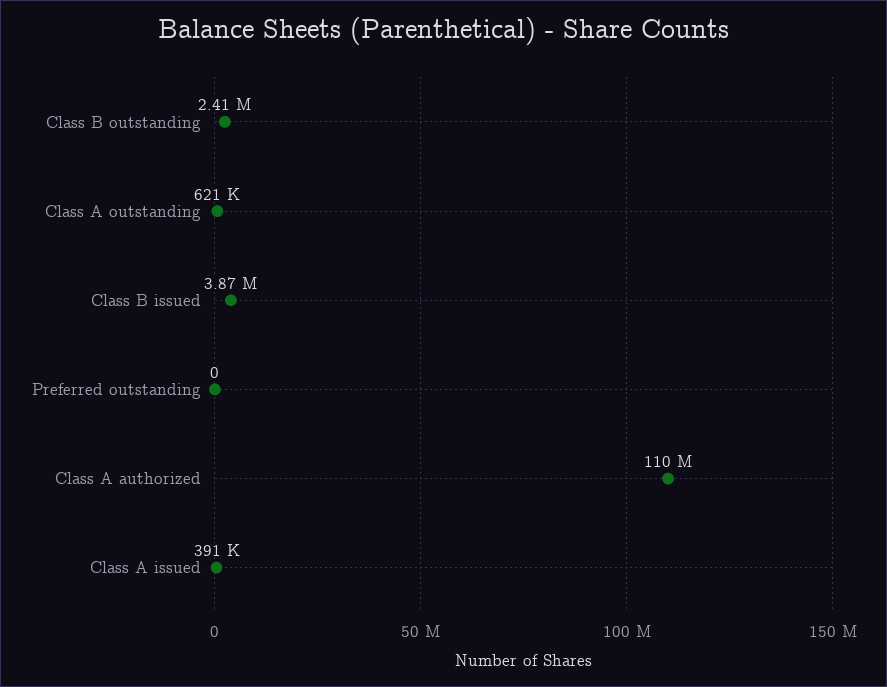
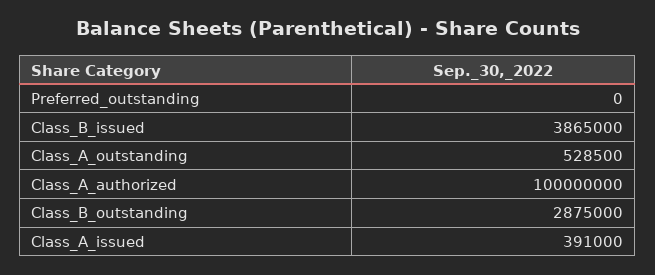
  {
-   "Class B outstanding": 2410000,
+   "Class B outstanding": 2875000,
-   "Class A outstanding": 621000,
+   "Class A outstanding": 528500,
    "Class B issued": 3865000,
    "Preferred outstanding": 0,
-   "Class A authorized": 110000000,
+   "Class A authorized": 100000000,
    "Class A issued": 391000
  }

